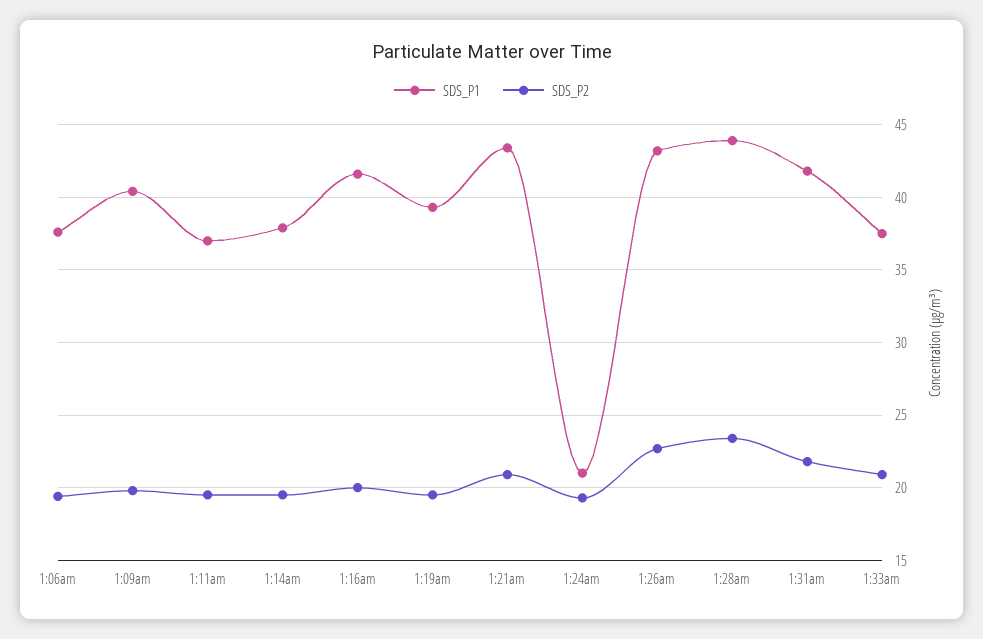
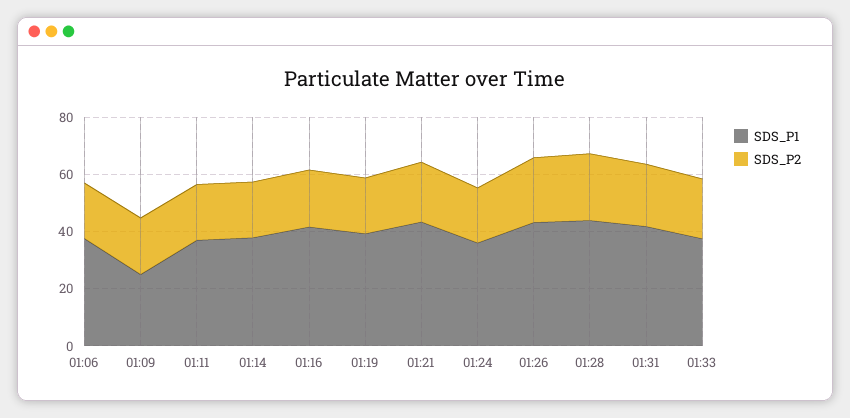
  {
    "SDS_P1": {
      "1:06am": 37.5,
-     "1:09am": 40.5,
+     "1:09am": 25,
      "1:11am": 37,
      "1:14am": 38,
      "1:16am": 41.5,
      "1:19am": 39.5,
      "1:21am": 43.5,
-     "1:24am": 21,
+     "1:24am": 35,
      "1:26am": 43,
      "1:28am": 44,
      "1:31am": 42,
      "1:33am": 37.5
    },
    "SDS_P2": {
      "1:06am": 19.5,
      "1:09am": 20,
      "1:11am": 19.5,
      "1:14am": 19.5,
      "1:16am": 20,
      "1:19am": 19.5,
      "1:21am": 21,
      "1:24am": 19.5,
      "1:26am": 22.5,
      "1:28am": 23.5,
      "1:31am": 22,
      "1:33am": 21
    }
  }

